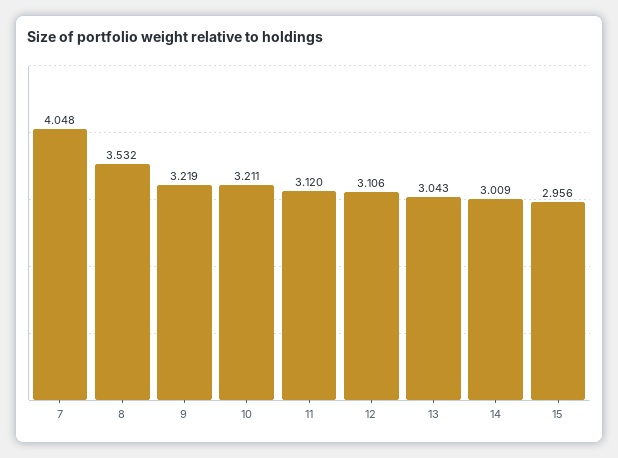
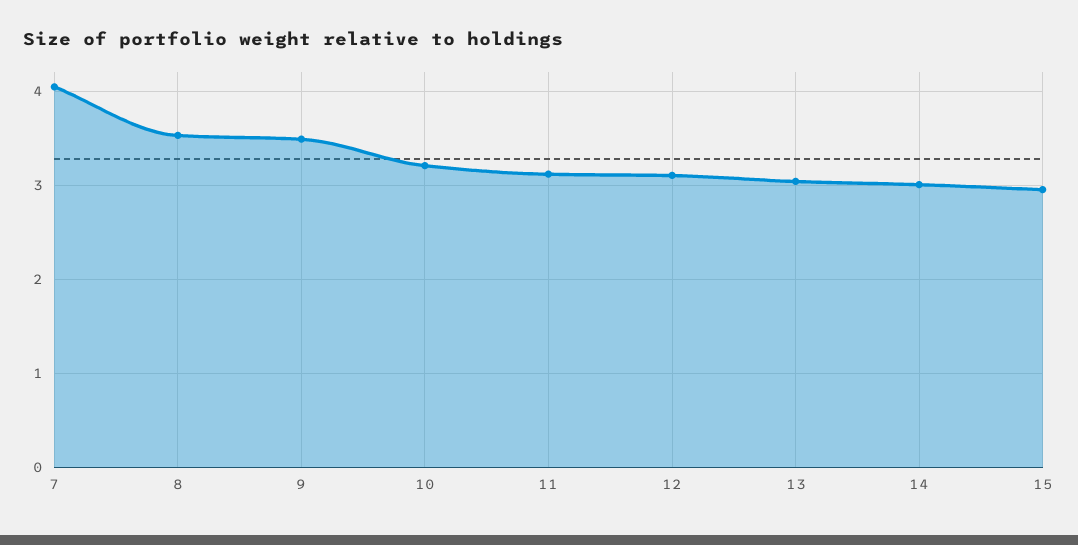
  {
    "7": 4.048,
    "8": 3.532,
-   "9": 3.219,
+   "9": 3.5,
    "10": 3.211,
    "11": 3.12,
    "12": 3.106,
    "13": 3.043,
    "14": 3.009,
    "15": 2.956
  }

